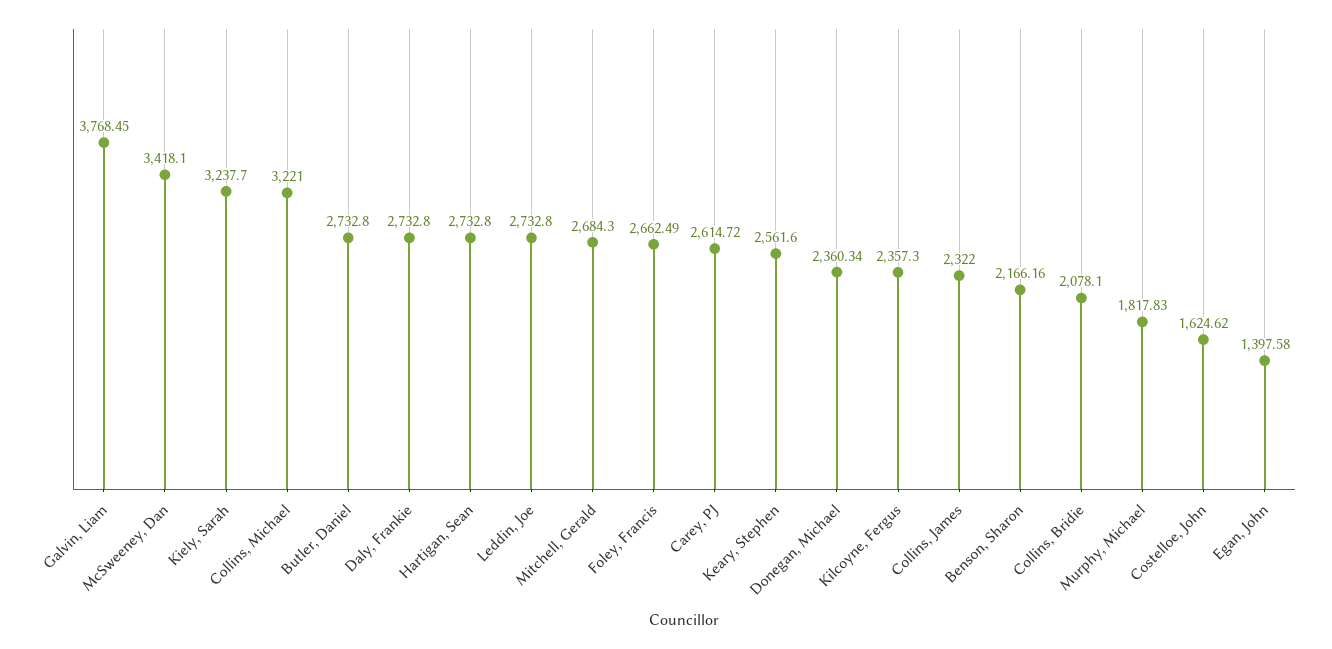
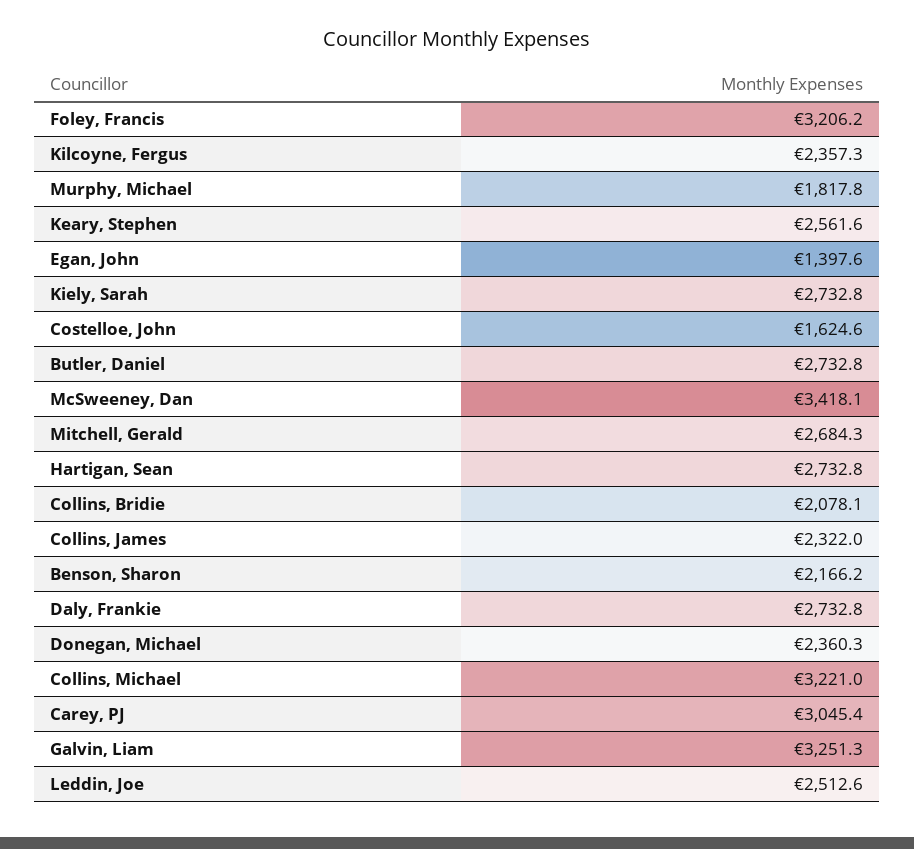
  {
-   "Galvin, Liam": 3768.45,
+   "Galvin, Liam": 3251.3,
    "McSweeney, Dan": 3418.1,
-   "Kiely, Sarah": 3237.7,
+   "Kiely, Sarah": 2732.8,
    "Collins, Michael": 3221,
    "Butler, Daniel": 2732.8,
    "Daly, Frankie": 2732.8,
    "Hartigan, Sean": 2732.8,
-   "Leddin, Joe": 2732.8,
+   "Leddin, Joe": 2512.6,
    "Mitchell, Gerald": 2684.3,
-   "Foley, Francis": 2662.49,
+   "Foley, Francis": 3206.2,
-   "Carey, PJ": 2614.72,
+   "Carey, PJ": 3045.4,
    "Keary, Stephen": 2561.6,
    "Donegan, Michael": 2360.34,
    "Kilcoyne, Fergus": 2357.3,
    "Collins, James": 2322,
    "Benson, Sharon": 2166.16,
    "Collins, Bridie": 2078.1,
    "Murphy, Michael": 1817.83,
    "Costelloe, John": 1624.62,
    "Egan, John": 1397.58
  }

